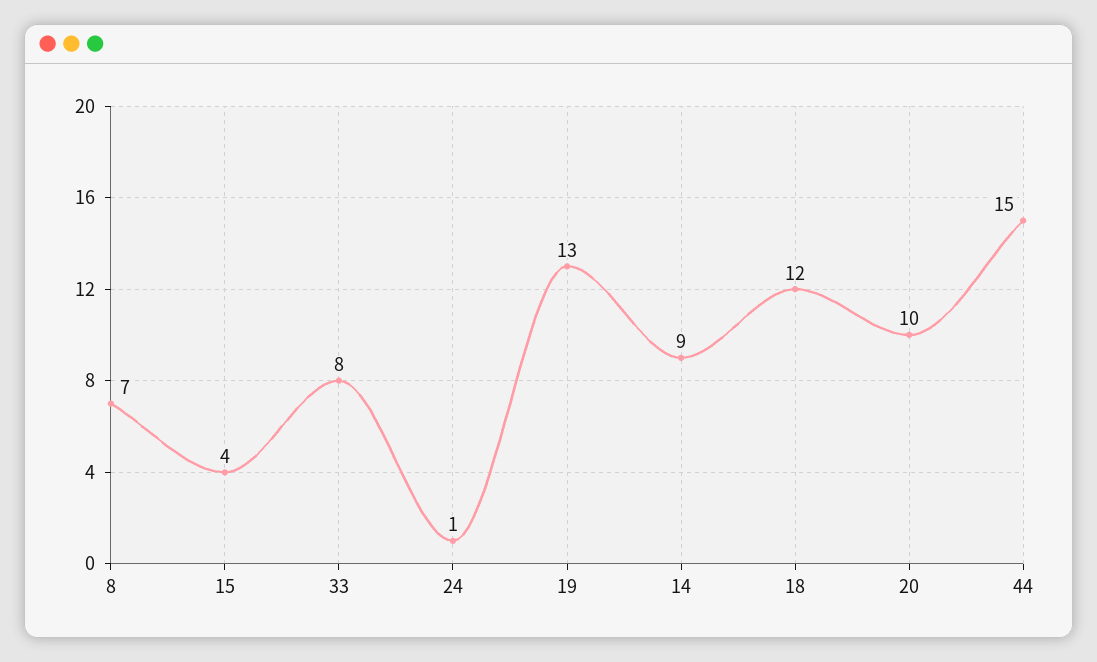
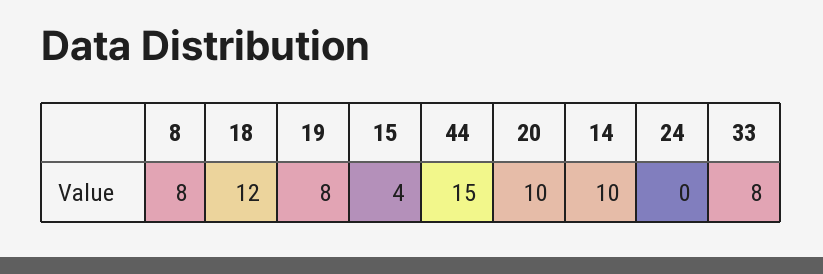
  {
-   "8": 7,
+   "8": 8,
    "15": 4,
    "33": 8,
-   "24": 1,
+   "24": 0,
-   "19": 13,
+   "19": 8,
-   "14": 9,
+   "14": 10,
    "18": 12,
    "20": 10,
    "44": 15
  }

